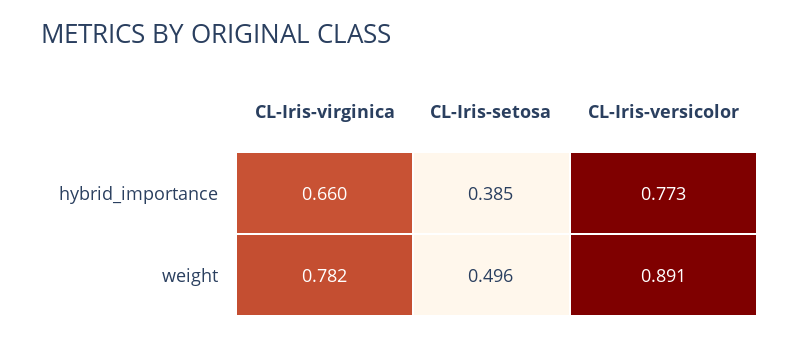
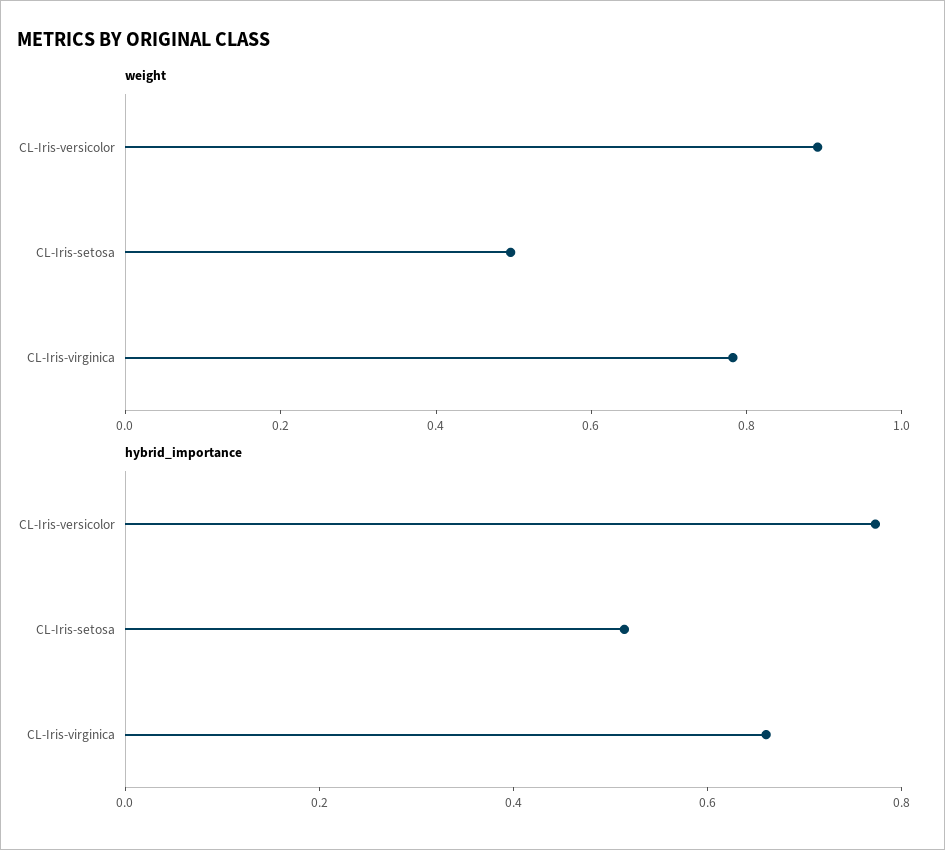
  {
    "hybrid_importance": {
      "CL-Iris-virginica": 0.66,
-     "CL-Iris-setosa": 0.385,
+     "CL-Iris-setosa": 0.5,
      "CL-Iris-versicolor": 0.773
    },
    "weight": {
      "CL-Iris-virginica": 0.782,
      "CL-Iris-setosa": 0.496,
      "CL-Iris-versicolor": 0.891
    }
  }

